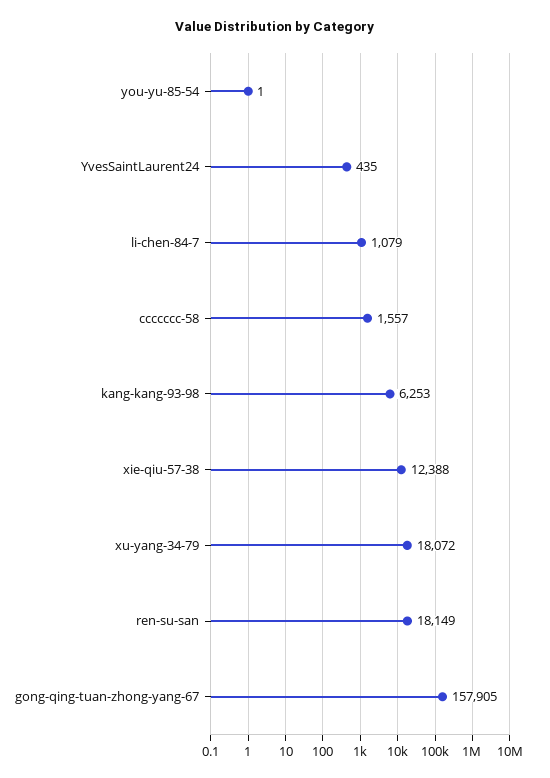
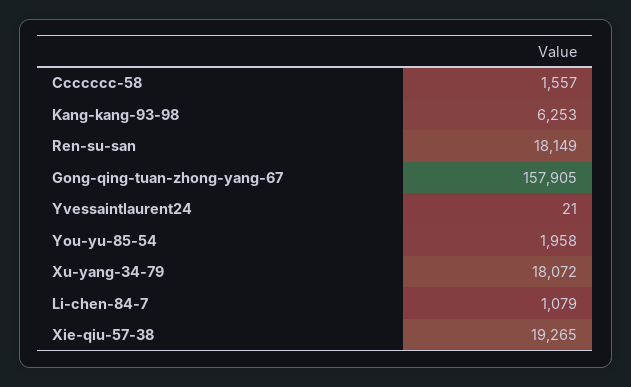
  {
-   "you-yu-85-54": 1,
+   "you-yu-85-54": 1958,
-   "YvesSaintLaurent24": 435,
+   "YvesSaintLaurent24": 21,
    "li-chen-84-7": 1079,
    "ccccccc-58": 1557,
    "kang-kang-93-98": 6253,
-   "xie-qiu-57-38": 12388,
+   "xie-qiu-57-38": 19265,
    "xu-yang-34-79": 18072,
    "ren-su-san": 18149,
    "gong-qing-tuan-zhong-yang-67": 157905
  }

